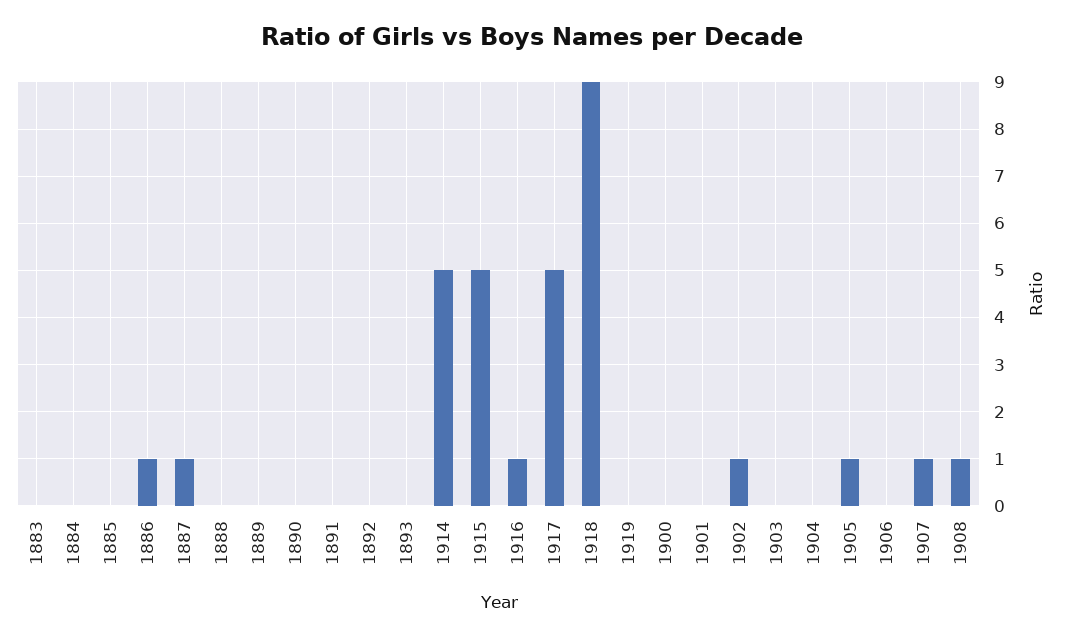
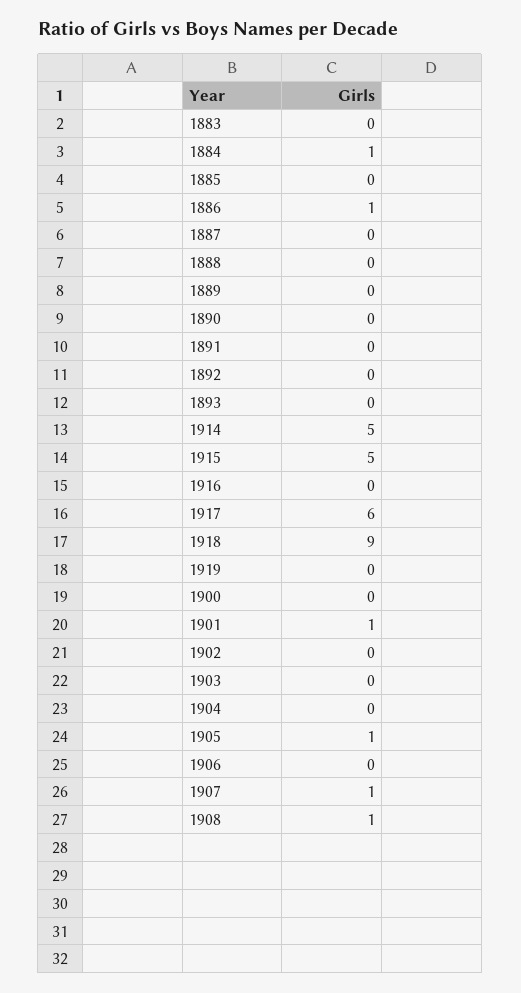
  {
    "1883": 0,
-   "1884": 0,
+   "1884": 1,
    "1885": 0,
    "1886": 1,
-   "1887": 1,
+   "1887": 0,
    "1888": 0,
    "1889": 0,
    "1890": 0,
    "1891": 0,
    "1892": 0,
    "1893": 0,
    "1914": 5,
    "1915": 5,
-   "1916": 1,
+   "1916": 0,
-   "1917": 5,
+   "1917": 6,
    "1918": 9,
    "1919": 0,
    "1900": 0,
-   "1901": 0,
+   "1901": 1,
-   "1902": 1,
+   "1902": 0,
    "1903": 0,
    "1904": 0,
    "1905": 1,
    "1906": 0,
    "1907": 1,
    "1908": 1
  }

